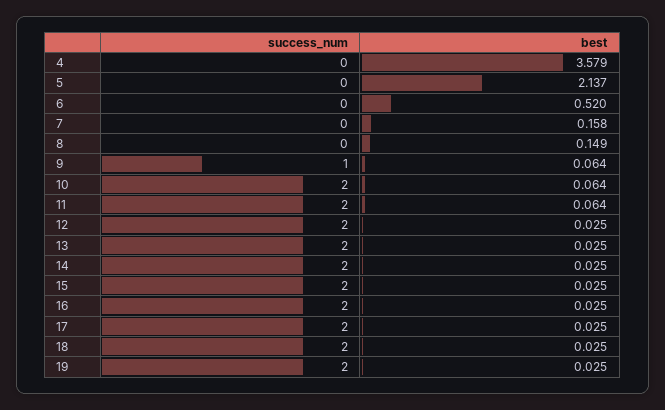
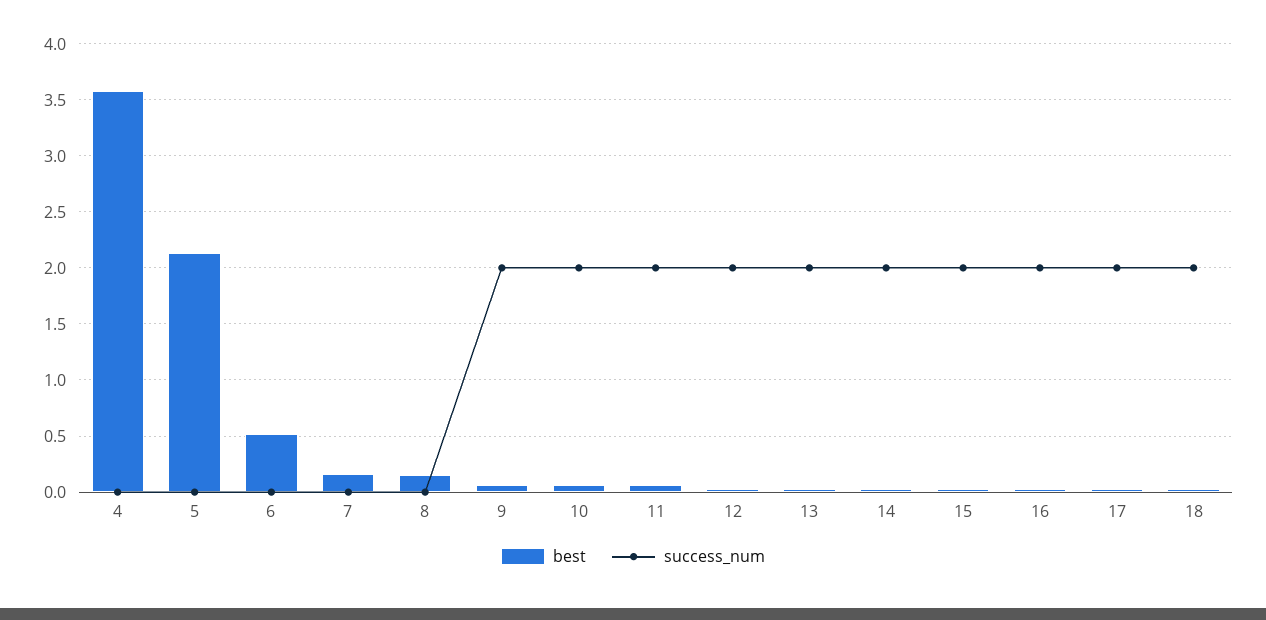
  {
    "success_num": {
      "4": 0,
      "5": 0,
      "6": 0,
      "7": 0,
      "8": 0,
-     "9": 1,
+     "9": 2,
      "10": 2,
      "11": 2,
      "12": 2,
      "13": 2,
      "14": 2,
      "15": 2,
      "16": 2,
      "17": 2,
-     "18": 2,
+     "18": 2
-     "19": 2
    },
    "best": {
      "4": 3.579,
      "5": 2.137,
      "6": 0.52,
      "7": 0.158,
      "8": 0.149,
      "9": 0.064,
      "10": 0.064,
      "11": 0.064,
      "12": 0.025,
      "13": 0.025,
      "14": 0.025,
      "15": 0.025,
      "16": 0.025,
      "17": 0.025,
-     "18": 0.025,
+     "18": 0.025
-     "19": 0.025
    }
  }

